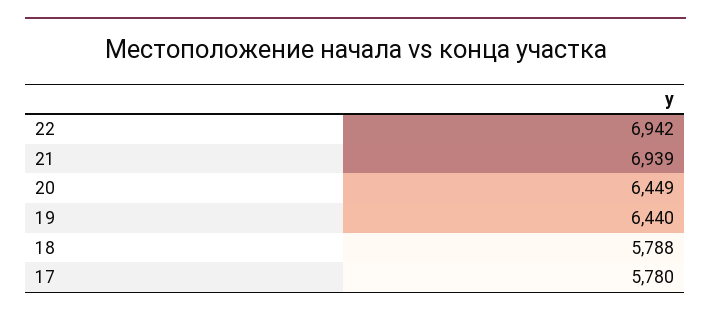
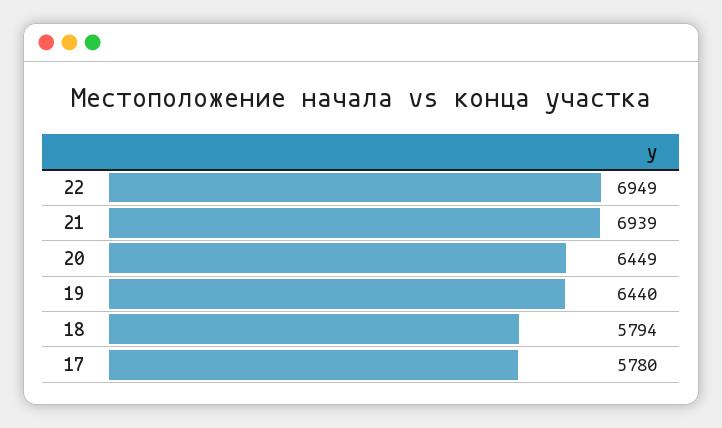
  {
-   "22": 6942,
+   "22": 6949,
    "21": 6939,
    "20": 6449,
    "19": 6440,
-   "18": 5788,
+   "18": 5794,
    "17": 5780
  }

